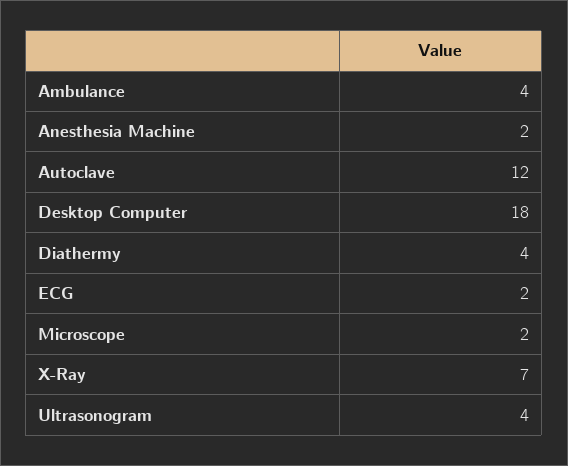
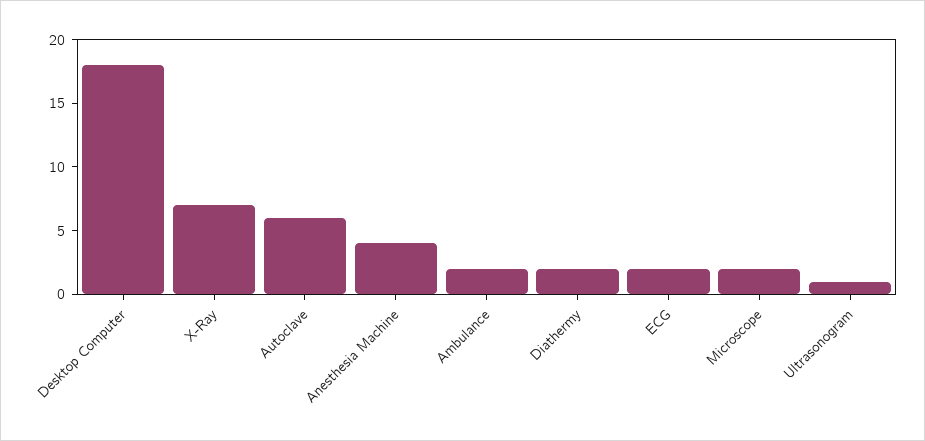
  {
-   "Ambulance": 4,
+   "Ambulance": 2,
-   "Anesthesia Machine": 2,
+   "Anesthesia Machine": 4,
-   "Autoclave": 12,
+   "Autoclave": 6,
    "Desktop Computer": 18,
-   "Diathermy": 4,
+   "Diathermy": 2,
    "ECG": 2,
    "Microscope": 2,
    "X-Ray": 7,
-   "Ultrasonogram": 4
+   "Ultrasonogram": 1
  }

